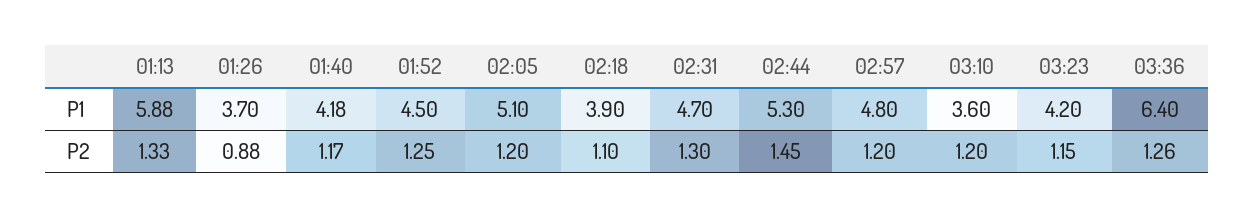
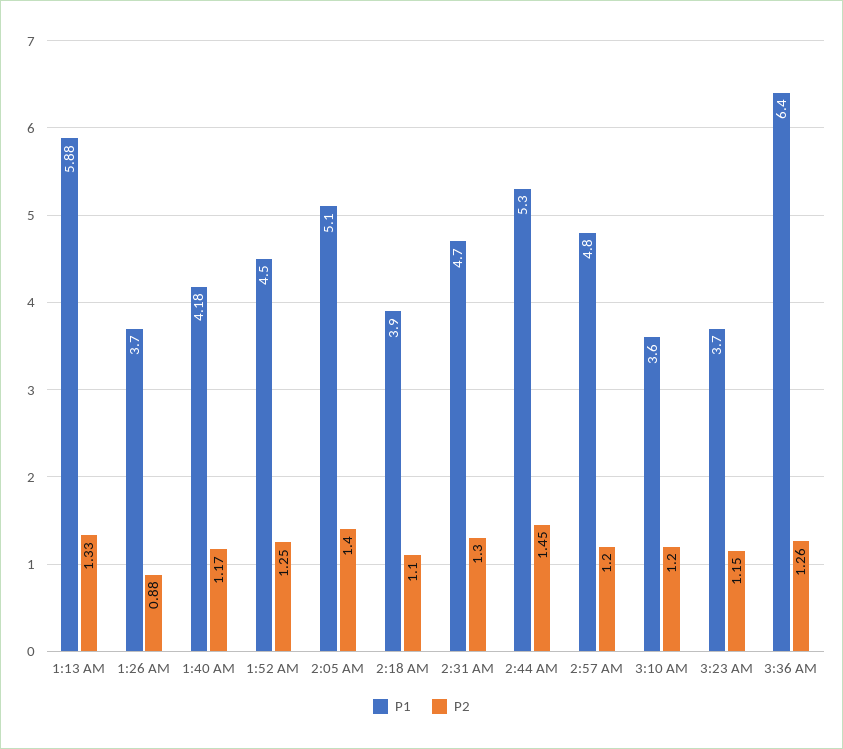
  {
    "P1": {
      "01:13": 5.88,
      "01:26": 3.7,
      "01:40": 4.18,
      "01:52": 4.5,
      "02:05": 5.1,
      "02:18": 3.9,
      "02:31": 4.7,
      "02:44": 5.3,
      "02:57": 4.8,
      "03:10": 3.6,
-     "03:23": 4.2,
+     "03:23": 3.7,
      "03:36": 6.4
    },
    "P2": {
      "01:13": 1.33,
      "01:26": 0.88,
      "01:40": 1.17,
      "01:52": 1.25,
-     "02:05": 1.2,
+     "02:05": 1.4,
      "02:18": 1.1,
      "02:31": 1.3,
      "02:44": 1.45,
      "02:57": 1.2,
      "03:10": 1.2,
      "03:23": 1.15,
      "03:36": 1.26
    }
  }

